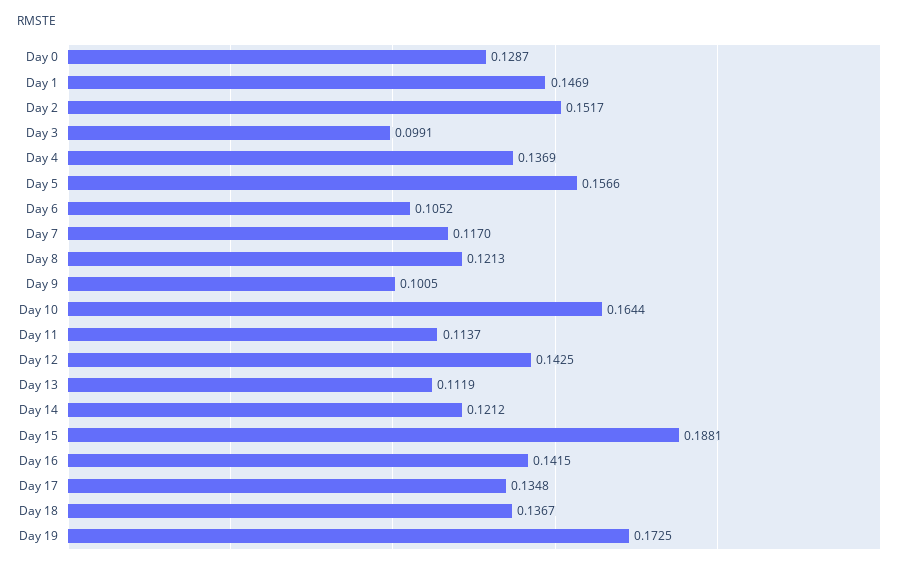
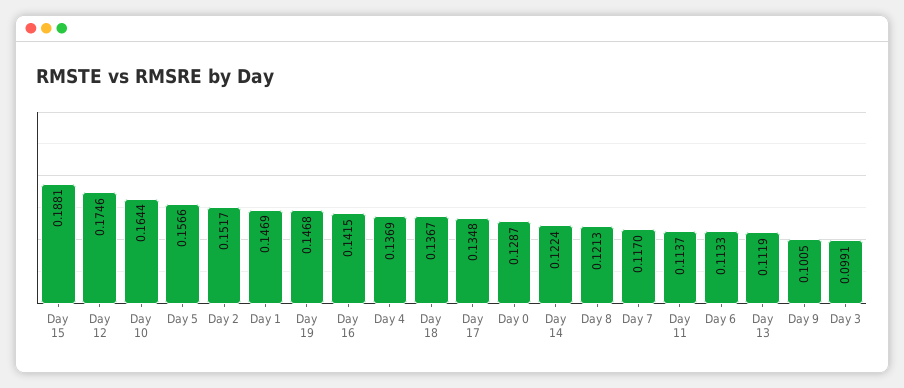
  {
    "Day 0": 0.1287,
    "Day 1": 0.1469,
    "Day 2": 0.1517,
    "Day 3": 0.0991,
    "Day 4": 0.1369,
    "Day 5": 0.1566,
-   "Day 6": 0.1052,
+   "Day 6": 0.1133,
    "Day 7": 0.117,
    "Day 8": 0.1213,
    "Day 9": 0.1005,
    "Day 10": 0.1644,
    "Day 11": 0.1137,
-   "Day 12": 0.1425,
+   "Day 12": 0.1746,
    "Day 13": 0.1119,
-   "Day 14": 0.1212,
+   "Day 14": 0.1224,
    "Day 15": 0.1881,
    "Day 16": 0.1415,
    "Day 17": 0.1348,
    "Day 18": 0.1367,
-   "Day 19": 0.1725
+   "Day 19": 0.1468
  }

